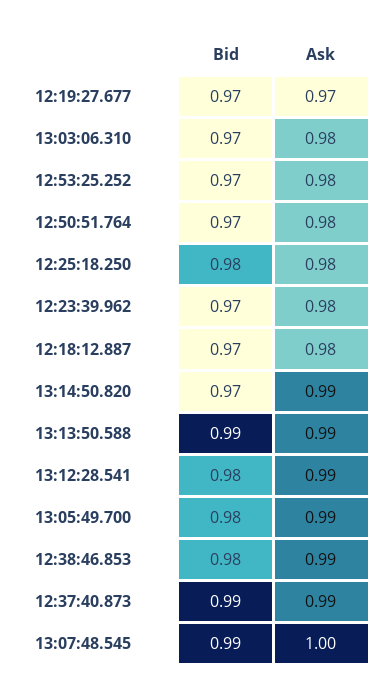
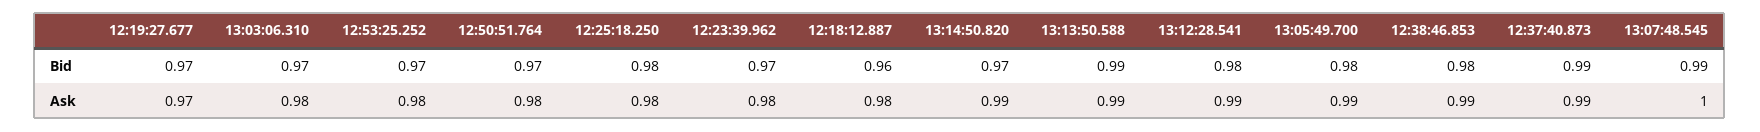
  {
    "Bid": {
      "12:19:27.677": 0.97,
      "13:03:06.310": 0.97,
      "12:53:25.252": 0.97,
      "12:50:51.764": 0.97,
      "12:25:18.250": 0.98,
      "12:23:39.962": 0.97,
-     "12:18:12.887": 0.97,
+     "12:18:12.887": 0.96,
      "13:14:50.820": 0.97,
      "13:13:50.588": 0.99,
      "13:12:28.541": 0.98,
      "13:05:49.700": 0.98,
      "12:38:46.853": 0.98,
      "12:37:40.873": 0.99,
      "13:07:48.545": 0.99
    },
    "Ask": {
      "12:19:27.677": 0.97,
      "13:03:06.310": 0.98,
      "12:53:25.252": 0.98,
      "12:50:51.764": 0.98,
      "12:25:18.250": 0.98,
      "12:23:39.962": 0.98,
      "12:18:12.887": 0.98,
      "13:14:50.820": 0.99,
      "13:13:50.588": 0.99,
      "13:12:28.541": 0.99,
      "13:05:49.700": 0.99,
      "12:38:46.853": 0.99,
      "12:37:40.873": 0.99,
      "13:07:48.545": 1
    }
  }

